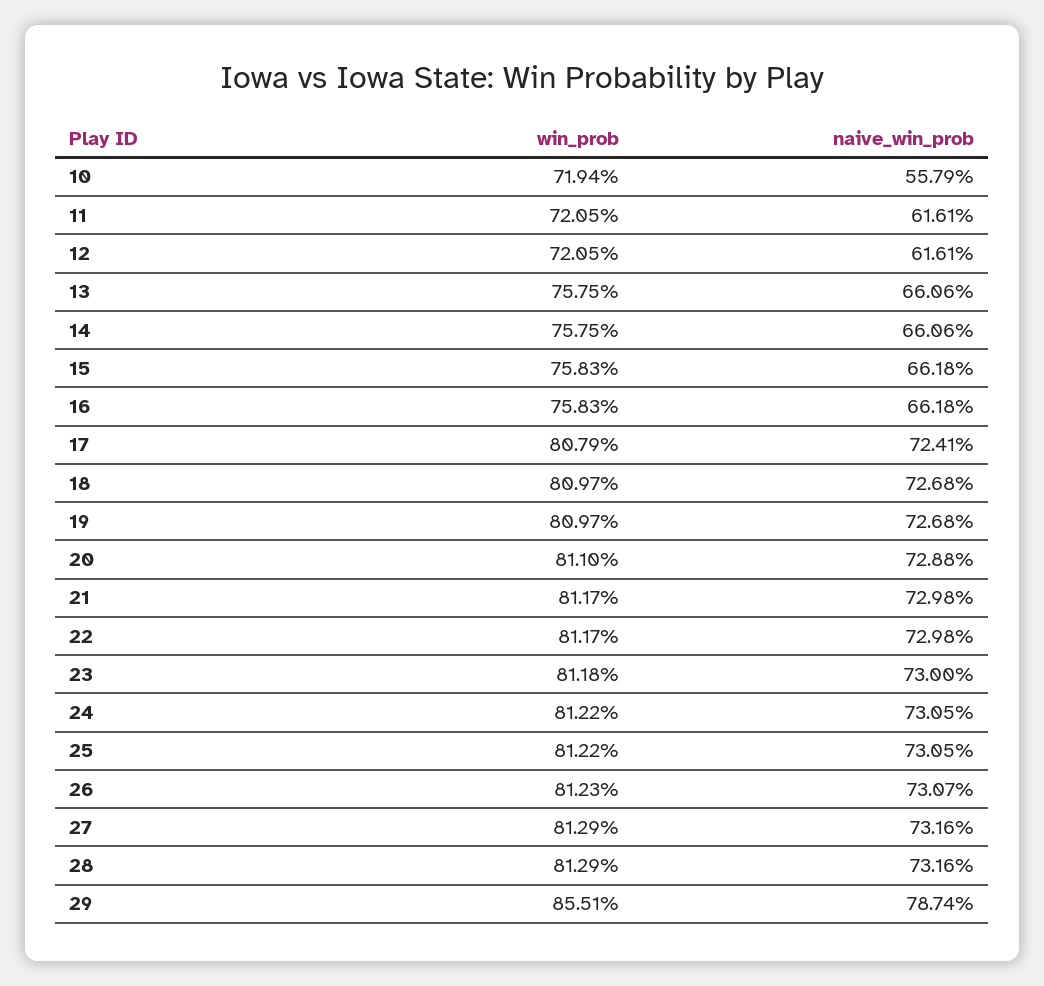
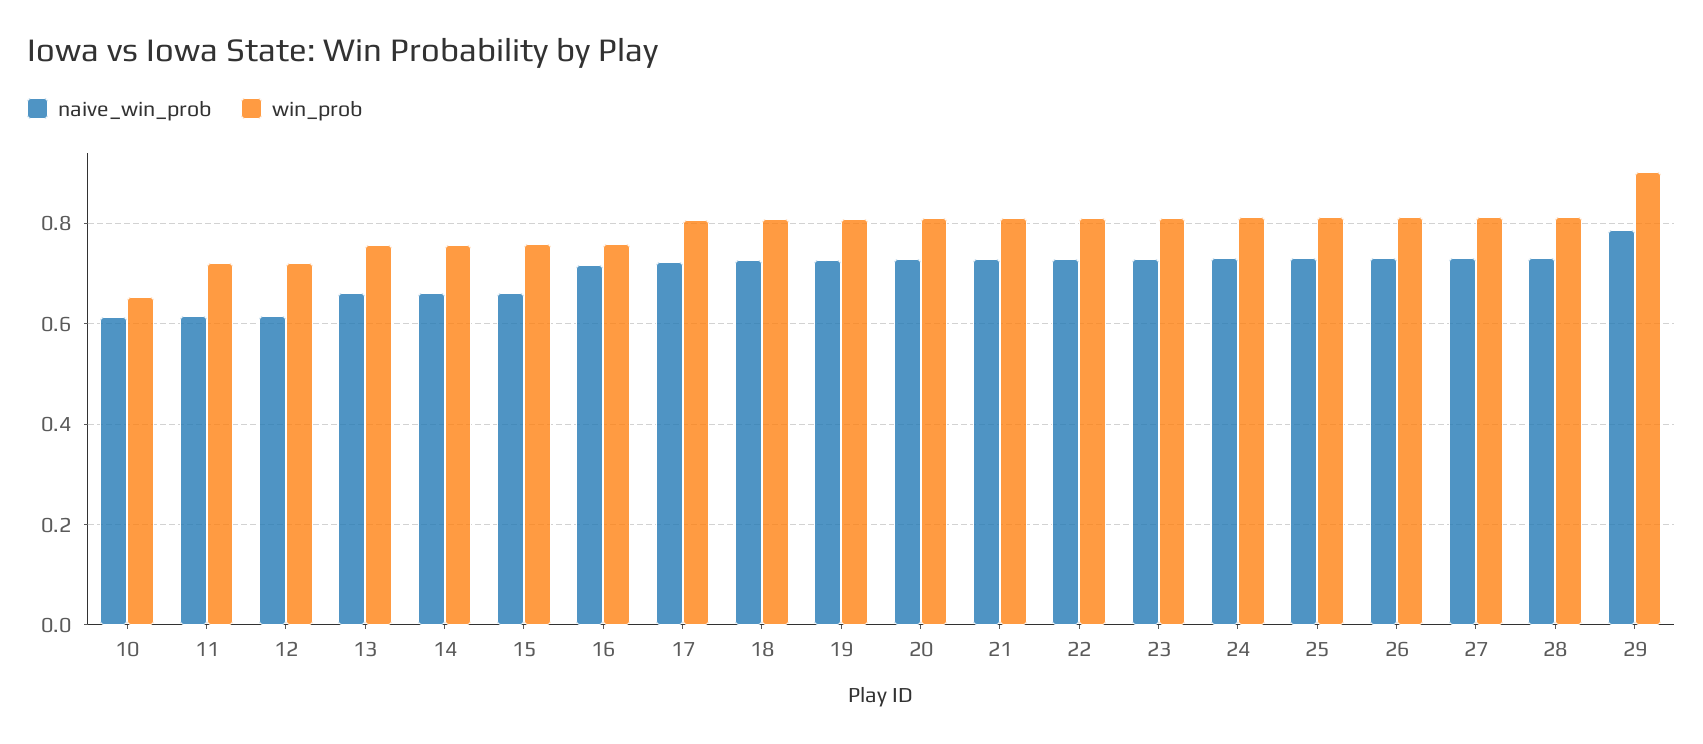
  {
    "win_prob": {
-     "10": 0.7194,
+     "10": 0.66,
      "11": 0.7205,
      "12": 0.7205,
      "13": 0.7575,
      "14": 0.7575,
      "15": 0.7583,
      "16": 0.7583,
      "17": 0.8079,
      "18": 0.8097,
      "19": 0.8097,
      "20": 0.811,
      "21": 0.8117,
      "22": 0.8117,
      "23": 0.8118,
      "24": 0.8122,
      "25": 0.8122,
      "26": 0.8123,
      "27": 0.8129,
      "28": 0.8129,
-     "29": 0.8551
+     "29": 0.9
    },
    "naive_win_prob": {
-     "10": 0.5579,
+     "10": 0.62,
      "11": 0.6161,
      "12": 0.6161,
      "13": 0.6606,
      "14": 0.6606,
      "15": 0.6618,
-     "16": 0.6618,
+     "16": 0.72,
      "17": 0.7241,
      "18": 0.7268,
      "19": 0.7268,
      "20": 0.7288,
      "21": 0.7298,
      "22": 0.7298,
      "23": 0.73,
      "24": 0.7305,
      "25": 0.7305,
      "26": 0.7307,
      "27": 0.7316,
      "28": 0.7316,
      "29": 0.7874
    }
  }

